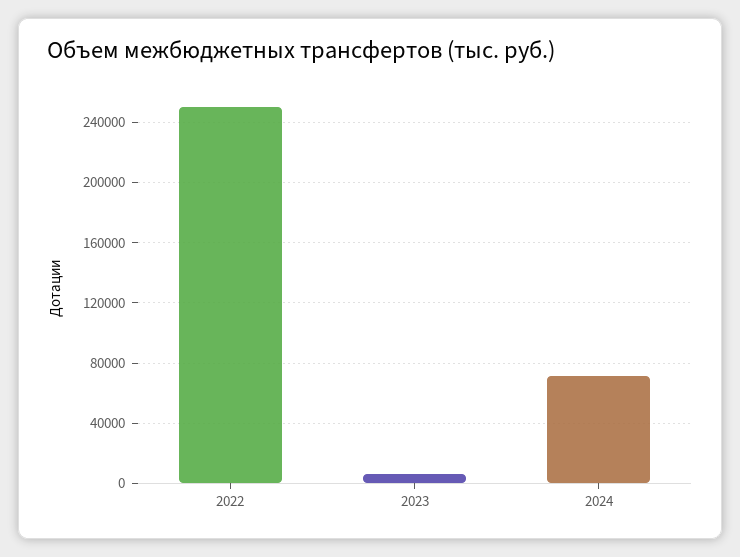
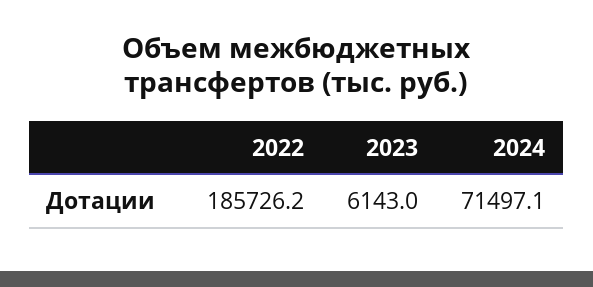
  {
-   "2022": 250000,
+   "2022": 185726.2,
    "2023": 6143,
    "2024": 71497.1
  }

